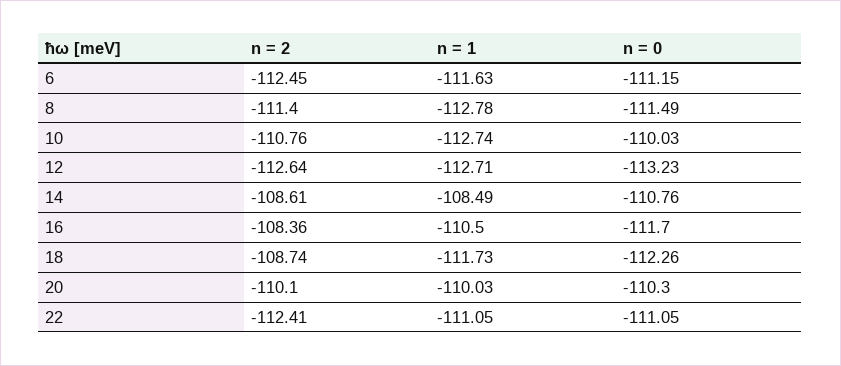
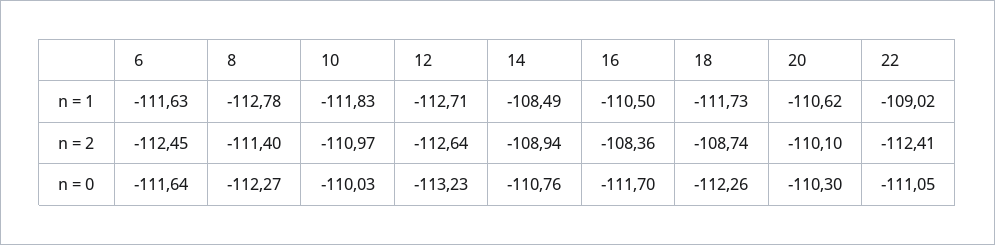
  {
    "n = 2": {
      "6": -112.45,
      "8": -111.4,
-     "10": -110.76,
+     "10": -110.97,
      "12": -112.64,
-     "14": -108.61,
+     "14": -108.94,
      "16": -108.36,
      "18": -108.74,
      "20": -110.1,
      "22": -112.41
    },
    "n = 1": {
      "6": -111.63,
      "8": -112.78,
-     "10": -112.74,
+     "10": -111.83,
      "12": -112.71,
      "14": -108.49,
      "16": -110.5,
      "18": -111.73,
-     "20": -110.03,
+     "20": -110.62,
-     "22": -111.05
+     "22": -109.02
    },
    "n = 0": {
-     "6": -111.15,
+     "6": -111.64,
-     "8": -111.49,
+     "8": -112.27,
      "10": -110.03,
      "12": -113.23,
      "14": -110.76,
      "16": -111.7,
      "18": -112.26,
      "20": -110.3,
      "22": -111.05
    }
  }

